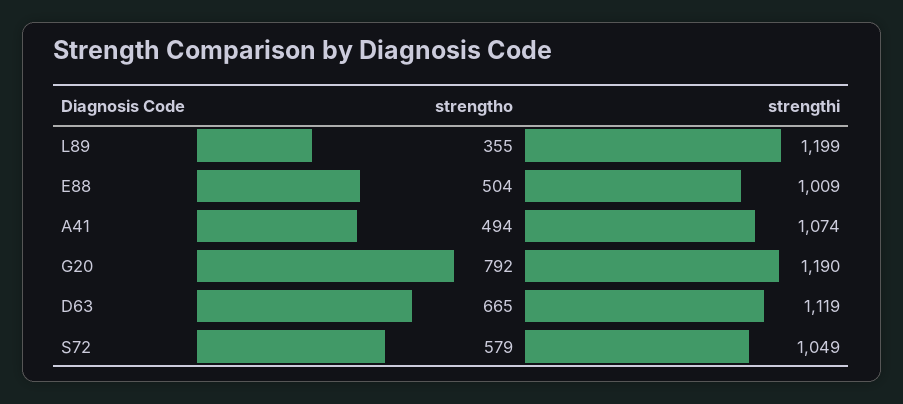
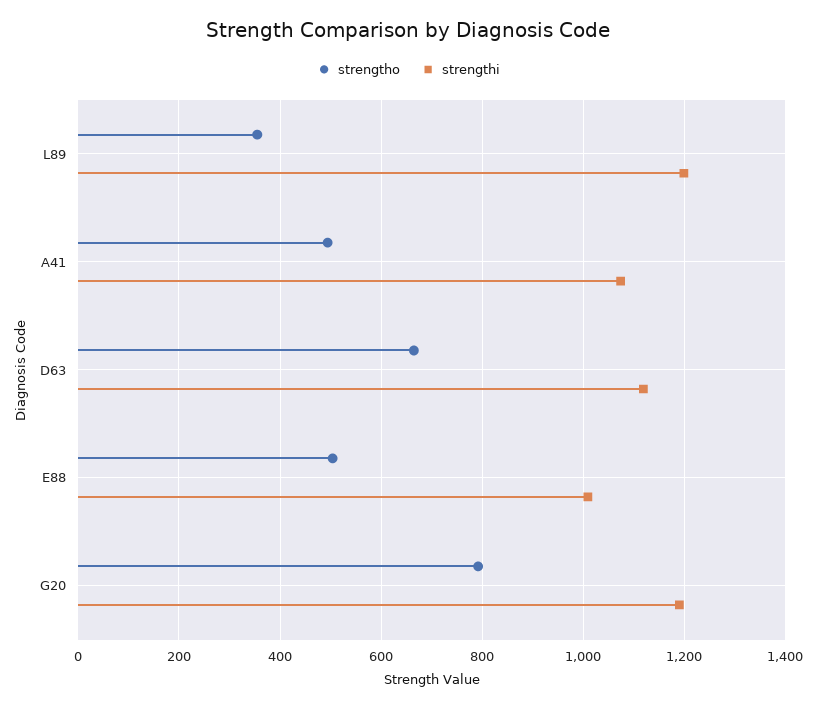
  {
    "strengtho": {
      "L89": 355,
      "E88": 504,
      "A41": 494,
      "G20": 792,
-     "D63": 665,
+     "D63": 665
-     "S72": 579
    },
    "strengthi": {
      "L89": 1199,
      "E88": 1009,
      "A41": 1074,
      "G20": 1190,
-     "D63": 1119,
+     "D63": 1119
-     "S72": 1049
    }
  }

